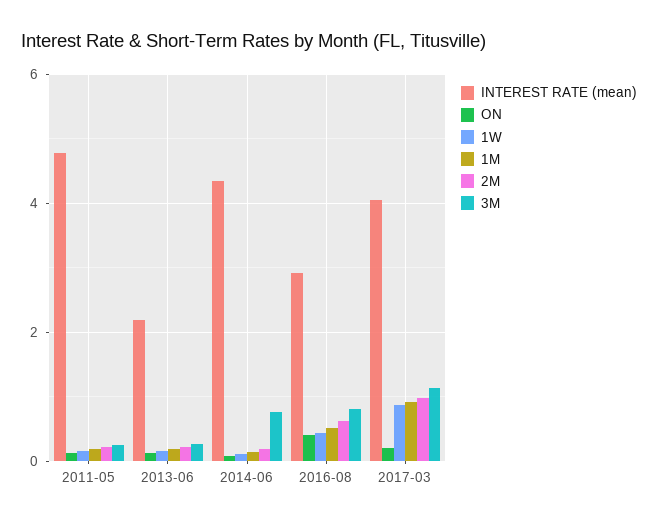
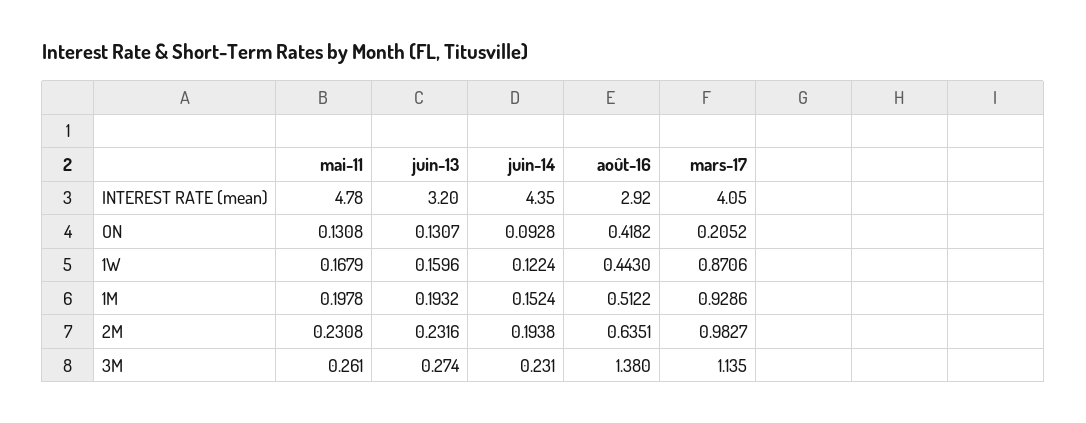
  {
    "INTEREST RATE (mean)": {
      "2011-05": 4.78,
-     "2013-06": 2.2,
+     "2013-06": 3.2,
      "2014-06": 4.35,
      "2016-08": 2.92,
      "2017-03": 4.05
    },
    "ON": {
      "2011-05": 0.1308,
      "2013-06": 0.1307,
      "2014-06": 0.0928,
      "2016-08": 0.4182,
      "2017-03": 0.2052
    },
    "1W": {
      "2011-05": 0.1679,
      "2013-06": 0.1596,
      "2014-06": 0.1224,
      "2016-08": 0.443,
      "2017-03": 0.8706
    },
    "1M": {
      "2011-05": 0.1978,
      "2013-06": 0.1932,
      "2014-06": 0.1524,
      "2016-08": 0.5122,
      "2017-03": 0.9286
    },
    "2M": {
      "2011-05": 0.2308,
      "2013-06": 0.2316,
      "2014-06": 0.1938,
      "2016-08": 0.6351,
      "2017-03": 0.9827
    },
    "3M": {
      "2011-05": 0.261,
      "2013-06": 0.274,
-     "2014-06": 0.8,
+     "2014-06": 0.231,
-     "2016-08": 0.8,
+     "2016-08": 1.38,
      "2017-03": 1.135
    }
  }

